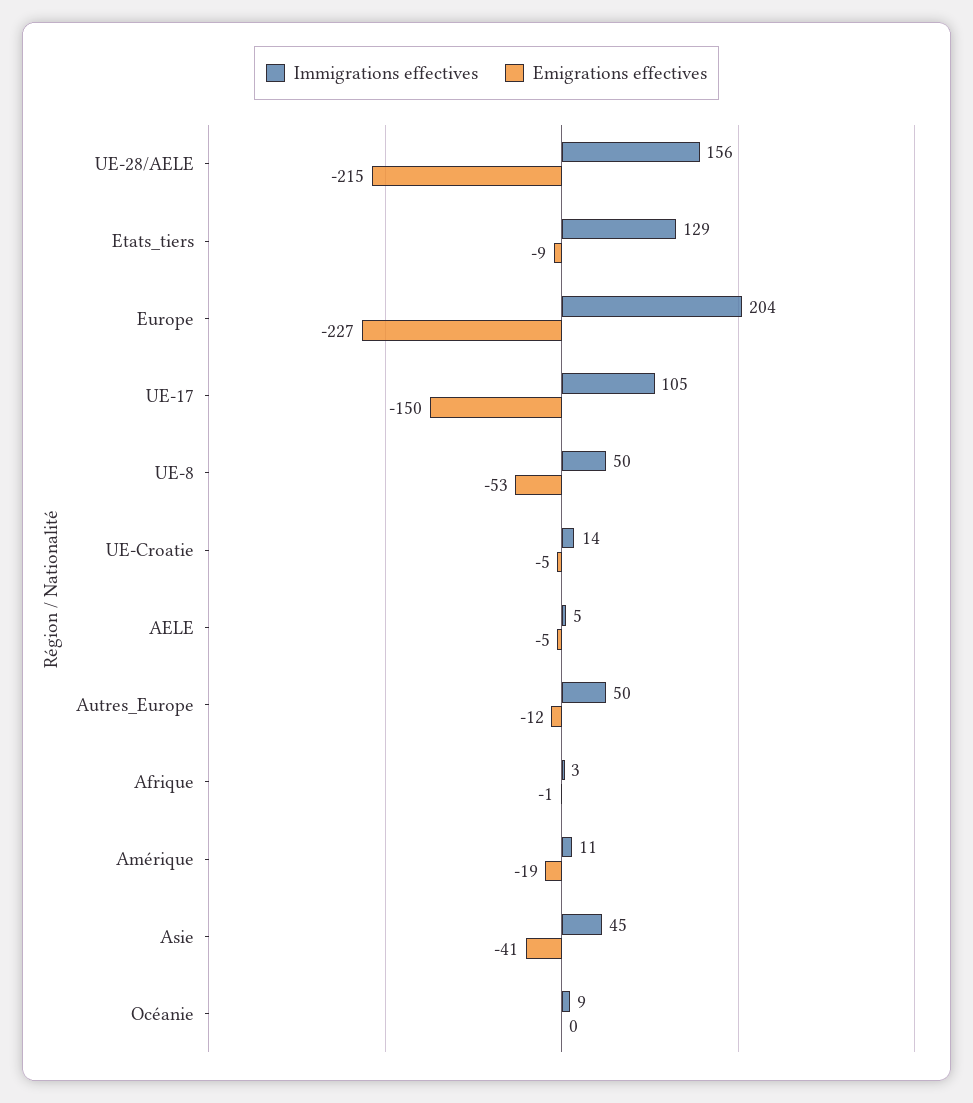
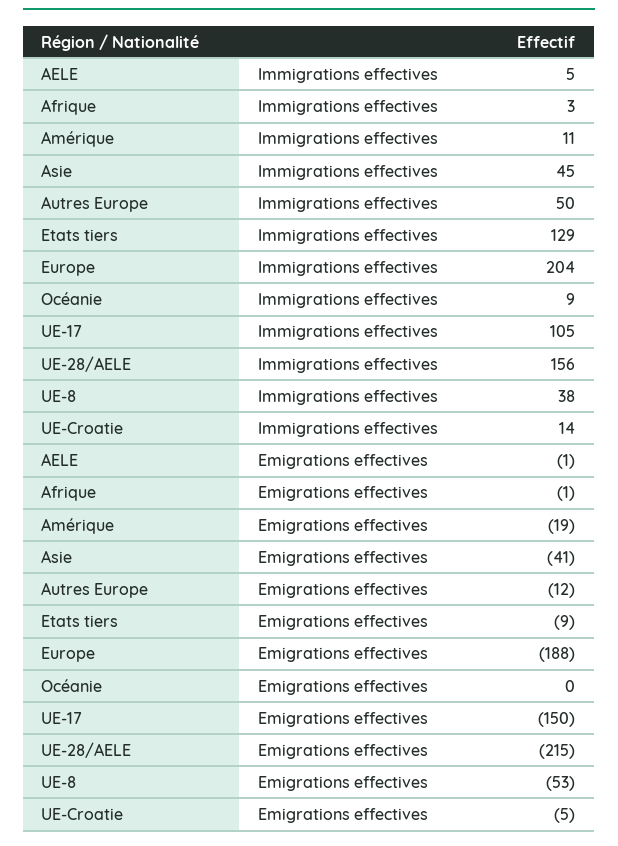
  {
    "Immigrations effectives": {
      "UE-28/AELE": 156,
      "Etats_tiers": 129,
      "Europe": 204,
      "UE-17": 105,
-     "UE-8": 50,
+     "UE-8": 38,
      "UE-Croatie": 14,
      "AELE": 5,
      "Autres_Europe": 50,
      "Afrique": 3,
      "Amérique": 11,
      "Asie": 45,
      "Océanie": 9
    },
    "Emigrations effectives": {
      "UE-28/AELE": -215,
      "Etats_tiers": -9,
-     "Europe": -227,
+     "Europe": -188,
      "UE-17": -150,
      "UE-8": -53,
      "UE-Croatie": -5,
-     "AELE": -5,
+     "AELE": -1,
      "Autres_Europe": -12,
      "Afrique": -1,
      "Amérique": -19,
      "Asie": -41,
      "Océanie": 0
    }
  }

